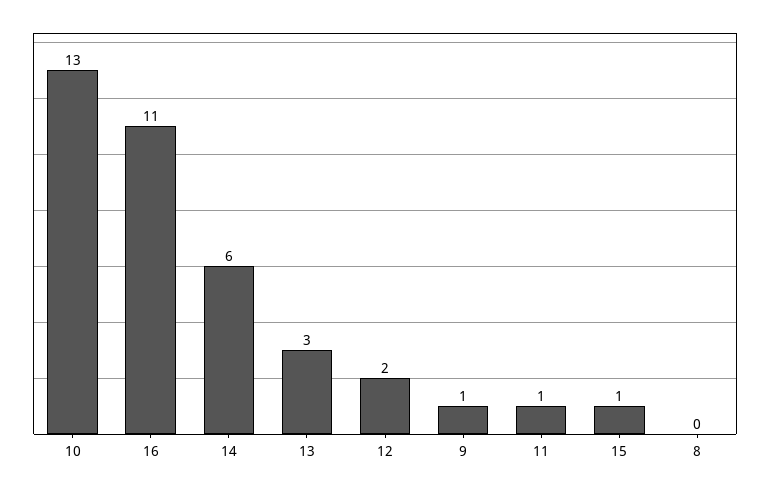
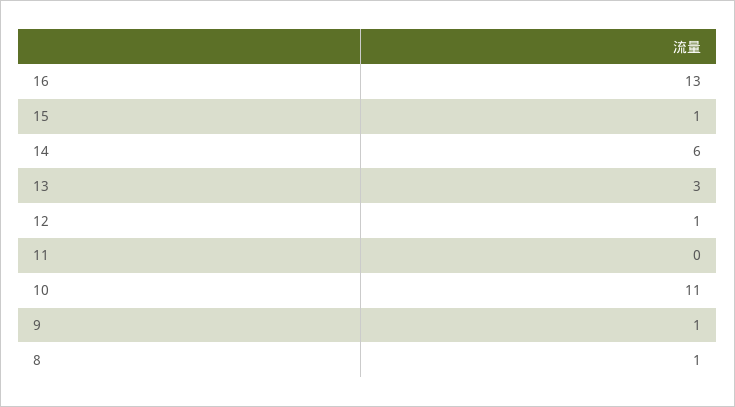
  {
-   "10": 13,
+   "10": 11,
-   "16": 11,
+   "16": 13,
    "14": 6,
    "13": 3,
-   "12": 2,
+   "12": 1,
    "9": 1,
-   "11": 1,
+   "11": 0,
    "15": 1,
-   "8": 0
+   "8": 1
  }

